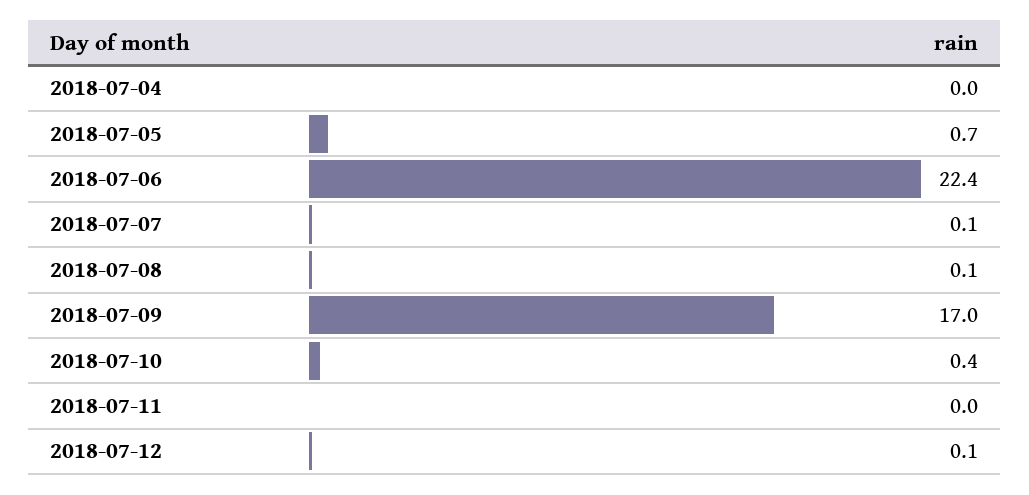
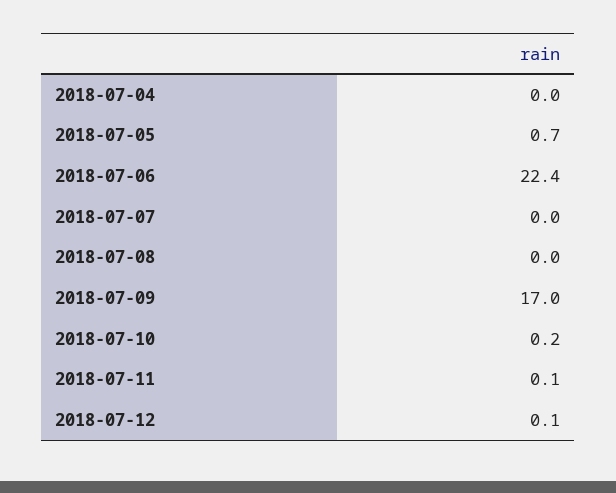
  {
    "2018-07-04": 0,
    "2018-07-05": 0.7,
    "2018-07-06": 22.4,
-   "2018-07-07": 0.1,
+   "2018-07-07": 0,
-   "2018-07-08": 0.1,
+   "2018-07-08": 0,
    "2018-07-09": 17,
-   "2018-07-10": 0.4,
+   "2018-07-10": 0.2,
-   "2018-07-11": 0,
+   "2018-07-11": 0.1,
    "2018-07-12": 0.1
  }

